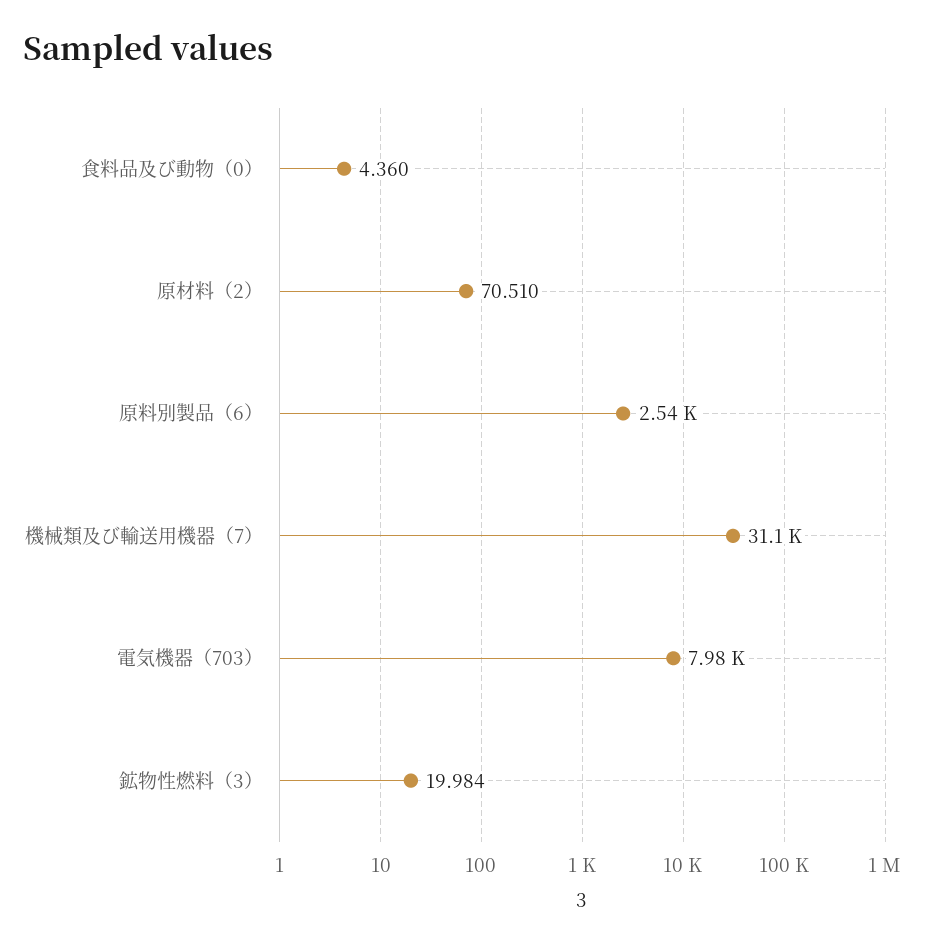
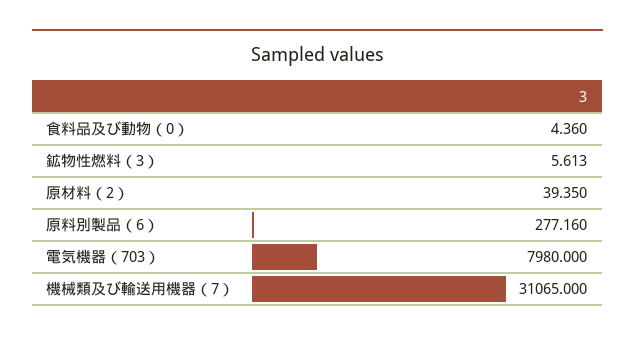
  {
    "食料品及び動物（0）": 4.36,
-   "原材料（2）": 70.51,
+   "原材料（2）": 39.35,
-   "原料別製品（6）": 2540,
+   "原料別製品（6）": 277.16,
    "機械類及び輸送用機器（7）": 31065,
    "電気機器（703）": 7980,
-   "鉱物性燃料（3）": 19.984
+   "鉱物性燃料（3）": 5.613
  }

